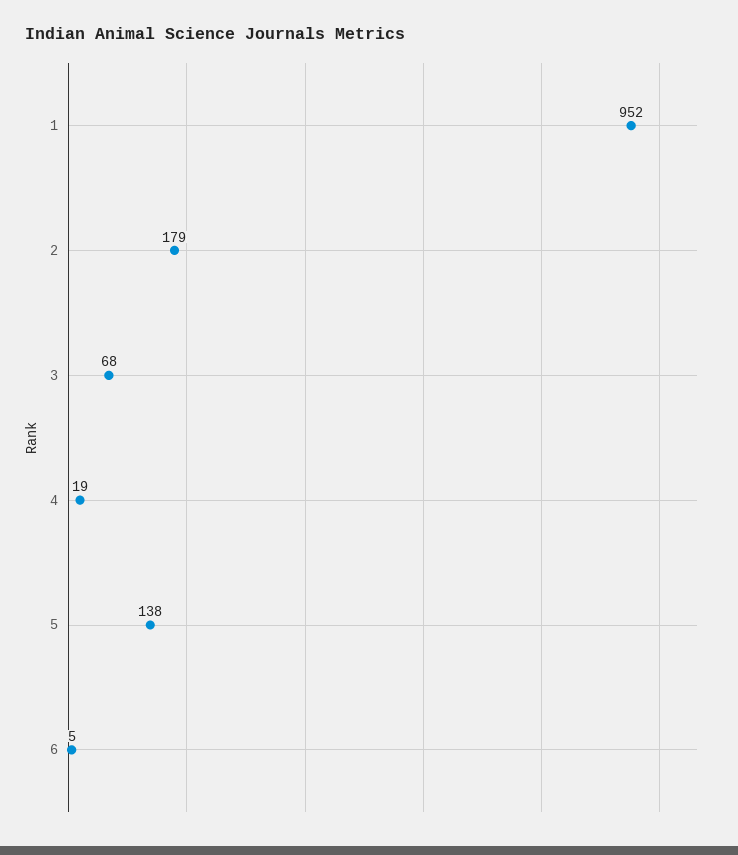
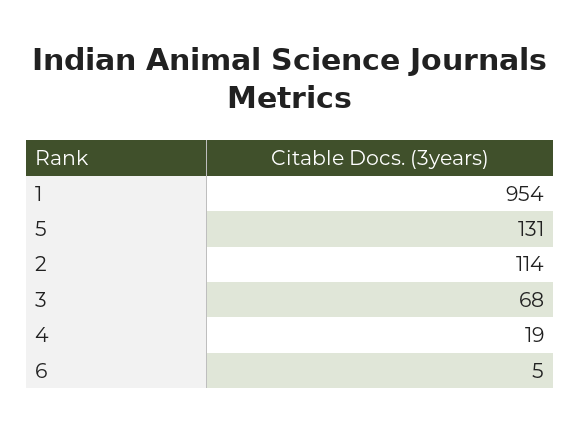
  {
-   "1": 952,
+   "1": 954,
-   "2": 179,
+   "2": 114,
    "3": 68,
    "4": 19,
-   "5": 138,
+   "5": 131,
    "6": 5
  }

